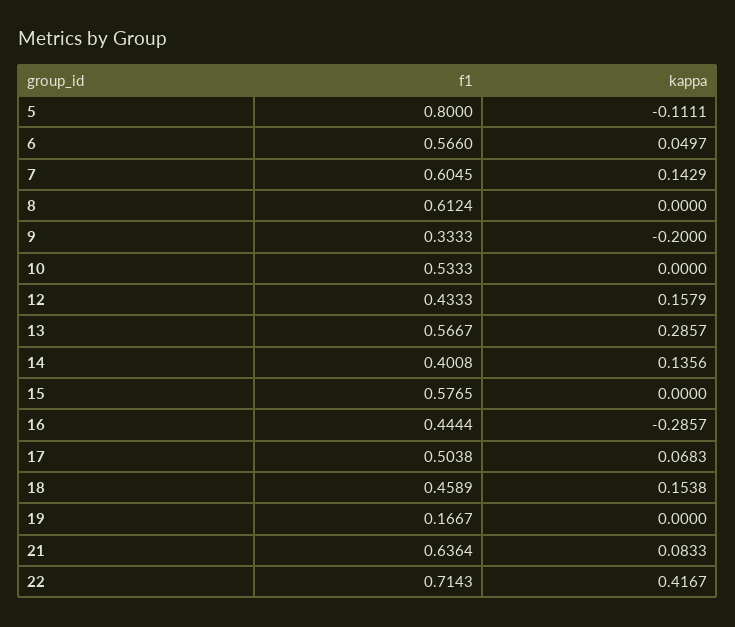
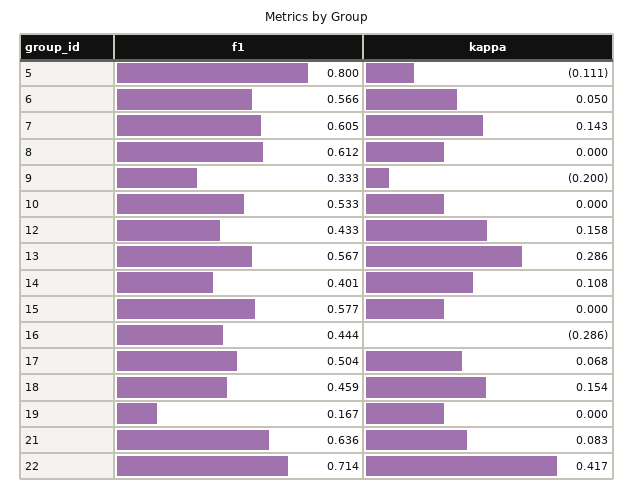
  {
    "f1": {
      "5": 0.8,
      "6": 0.566,
      "7": 0.6045,
      "8": 0.6124,
      "9": 0.3333,
      "10": 0.5333,
      "12": 0.4333,
      "13": 0.5667,
      "14": 0.4008,
      "15": 0.5765,
      "16": 0.4444,
      "17": 0.5038,
      "18": 0.4589,
      "19": 0.1667,
      "21": 0.6364,
      "22": 0.7143
    },
    "kappa": {
      "5": -0.1111,
      "6": 0.0497,
      "7": 0.1429,
      "8": 0,
      "9": -0.2,
      "10": 0,
      "12": 0.1579,
      "13": 0.2857,
-     "14": 0.1356,
+     "14": 0.108,
      "15": 0,
      "16": -0.2857,
      "17": 0.0683,
      "18": 0.1538,
      "19": 0,
      "21": 0.0833,
      "22": 0.4167
    }
  }

